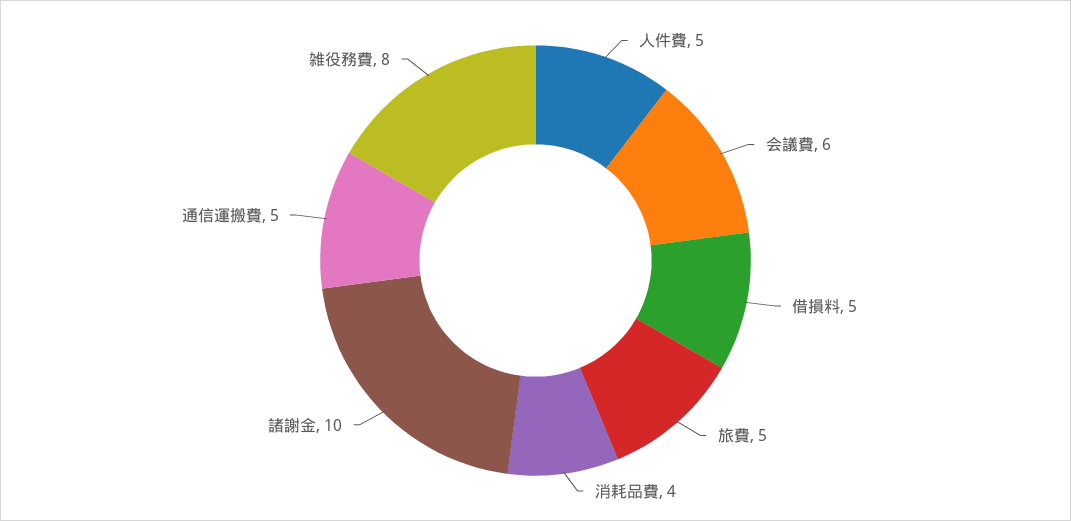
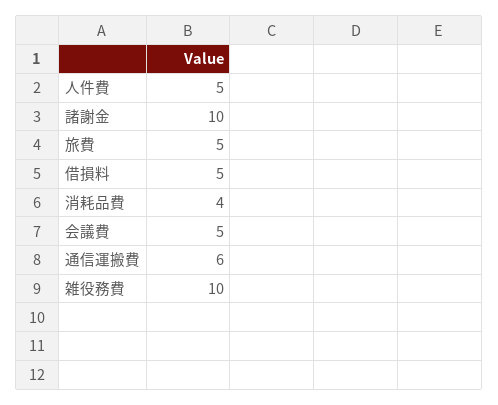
  {
    "人件費": 5,
-   "会議費": 6,
+   "会議費": 5,
    "借損料": 5,
    "旅費": 5,
    "消耗品費": 4,
    "諸謝金": 10,
-   "通信運搬費": 5,
+   "通信運搬費": 6,
-   "雑役務費": 8
+   "雑役務費": 10
  }

